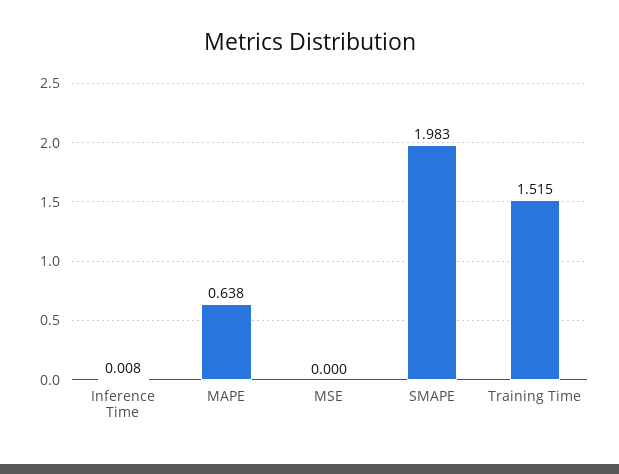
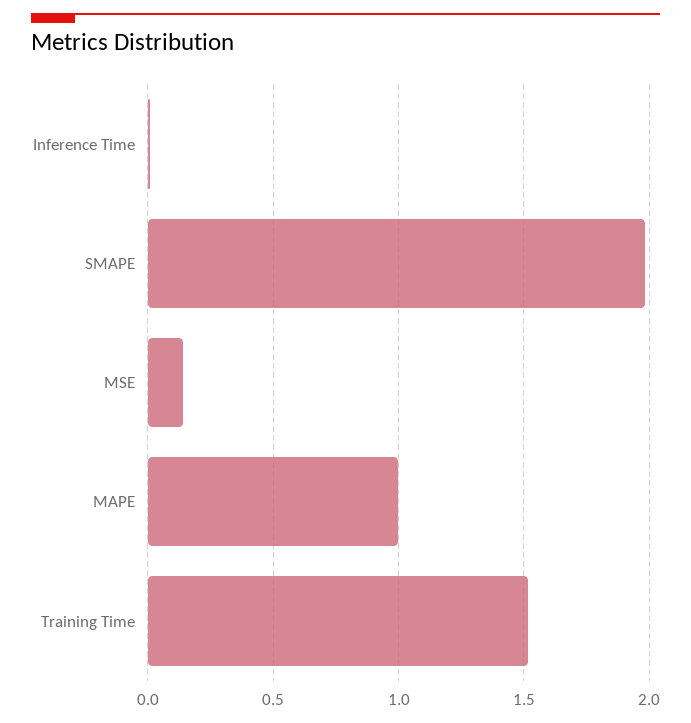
  {
    "Inference Time": 0.008,
-   "MAPE": 0.638,
+   "MAPE": 1,
-   "MSE": 0,
+   "MSE": 0.15,
    "SMAPE": 1.983,
    "Training Time": 1.515
  }

